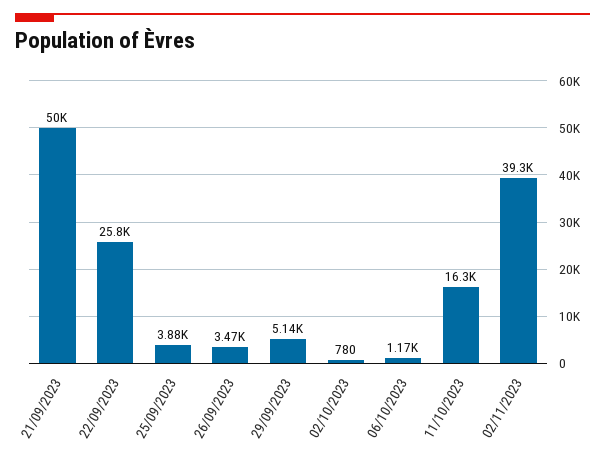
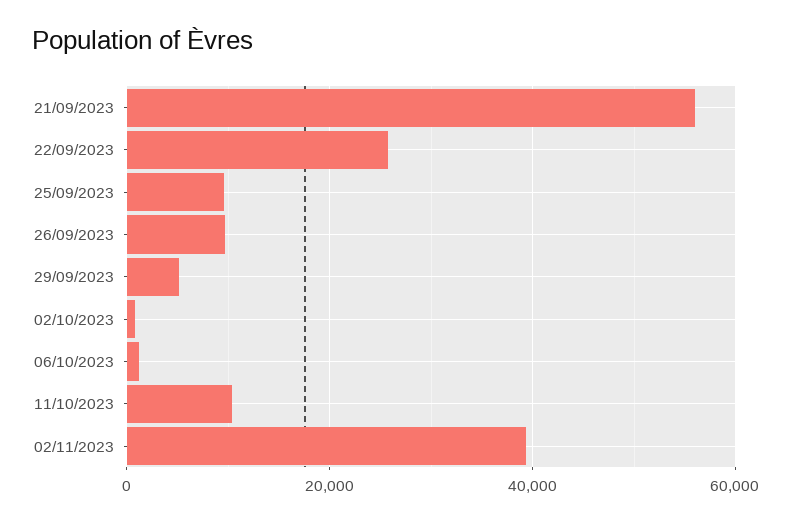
  {
-   "21/09/2023": 50000,
+   "21/09/2023": 56000,
    "22/09/2023": 25800,
-   "25/09/2023": 3880,
+   "25/09/2023": 10000,
-   "26/09/2023": 3470,
+   "26/09/2023": 10000,
    "29/09/2023": 5140,
    "02/10/2023": 780,
    "06/10/2023": 1170,
-   "11/10/2023": 16300,
+   "11/10/2023": 10000,
    "02/11/2023": 39300
  }

